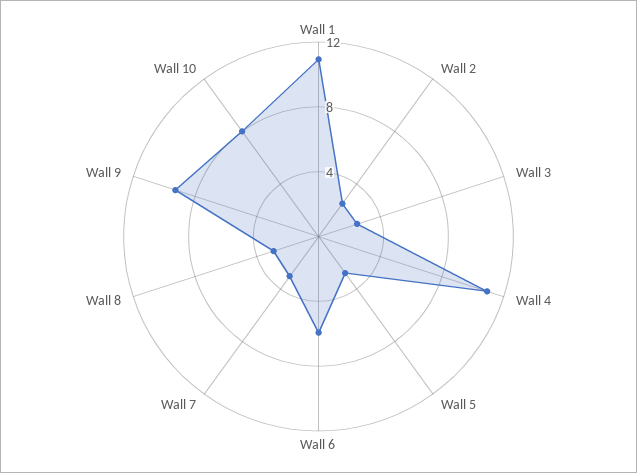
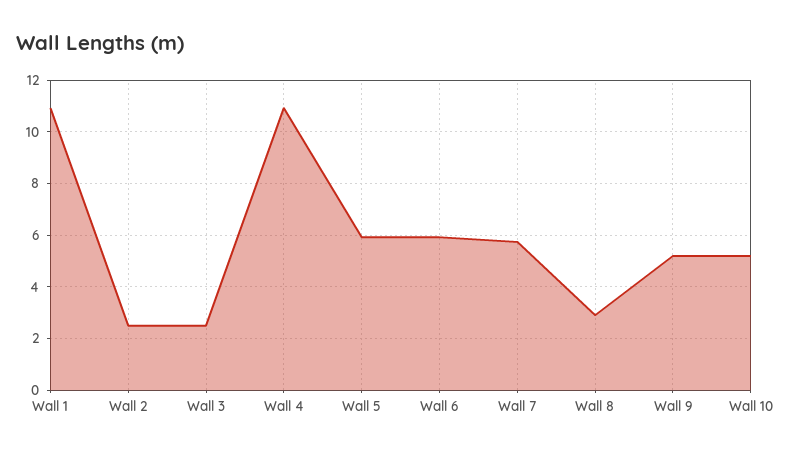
  {
    "Wall 1": 11,
    "Wall 2": 2.5,
    "Wall 3": 2.5,
    "Wall 4": 11,
-   "Wall 5": 3,
+   "Wall 5": 6,
    "Wall 6": 6,
-   "Wall 7": 3,
+   "Wall 7": 5.75,
    "Wall 8": 3,
-   "Wall 9": 9,
+   "Wall 9": 5.25,
-   "Wall 10": 8
+   "Wall 10": 5.25
  }

